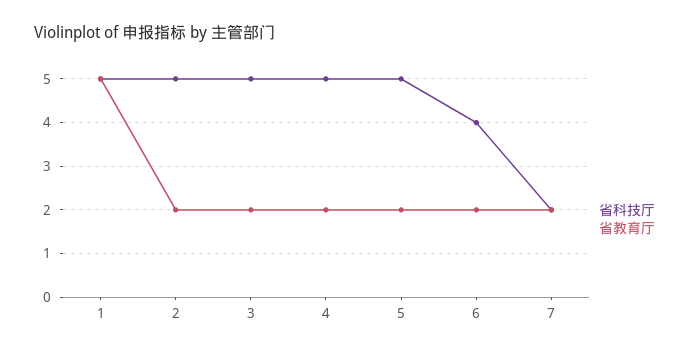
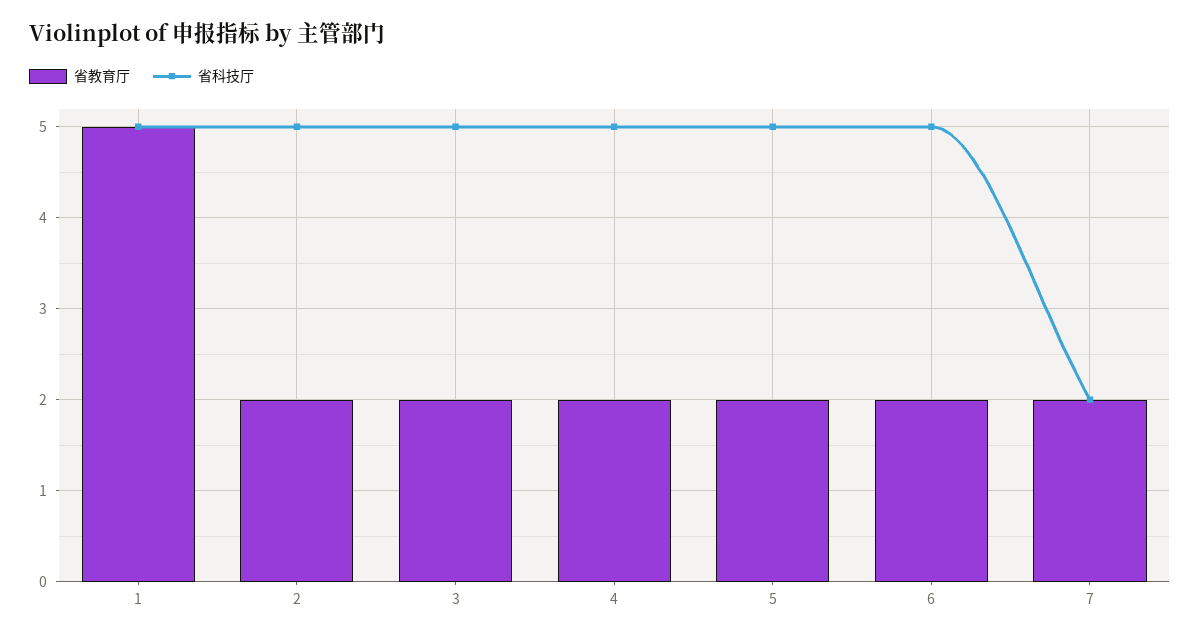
  {
    "省科技厅": {
      "1": 5,
      "2": 5,
      "3": 5,
      "4": 5,
      "5": 5,
-     "6": 4,
+     "6": 5,
      "7": 2
    },
    "省教育厅": {
      "1": 5,
      "2": 2,
      "3": 2,
      "4": 2,
      "5": 2,
      "6": 2,
      "7": 2
    }
  }

